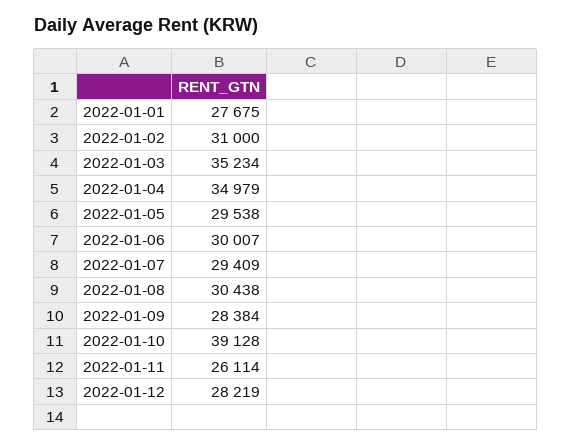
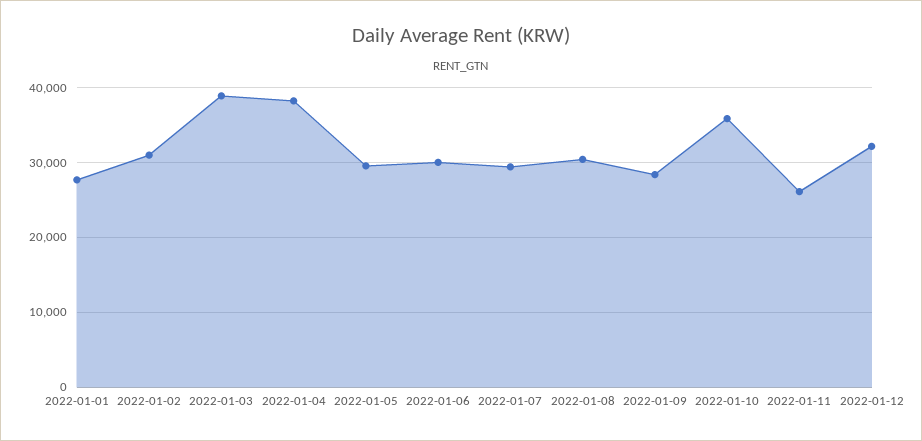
  {
    "2022-01-01": 27675,
    "2022-01-02": 31000,
-   "2022-01-03": 35234,
+   "2022-01-03": 39000,
-   "2022-01-04": 34979,
+   "2022-01-04": 38000,
    "2022-01-05": 29538,
    "2022-01-06": 30007,
    "2022-01-07": 29409,
    "2022-01-08": 30438,
    "2022-01-09": 28384,
-   "2022-01-10": 39128,
+   "2022-01-10": 36000,
    "2022-01-11": 26114,
-   "2022-01-12": 28219
+   "2022-01-12": 32000
  }

